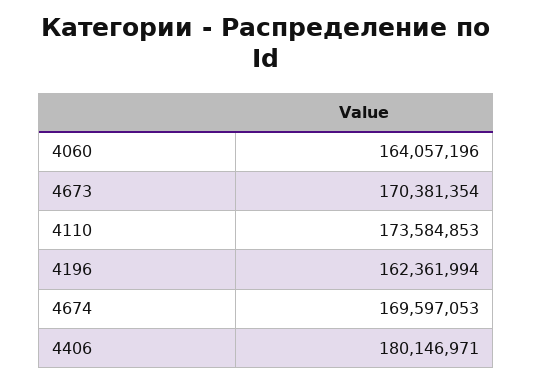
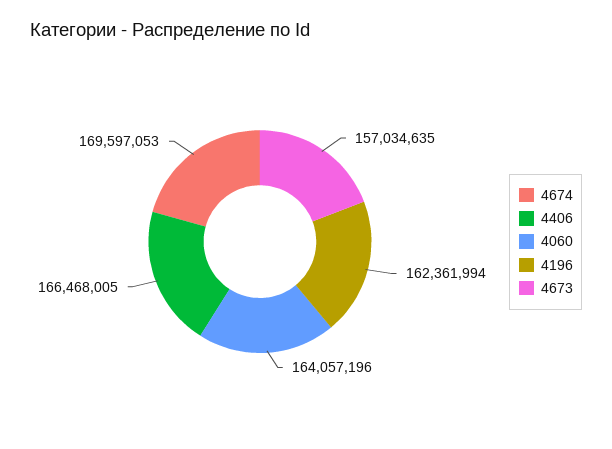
  {
    "4060": 164057196,
-   "4673": 170381354,
+   "4673": 157034635,
-   "4110": 173584853,
    "4196": 162361994,
    "4674": 169597053,
-   "4406": 180146971
+   "4406": 166468005
  }

